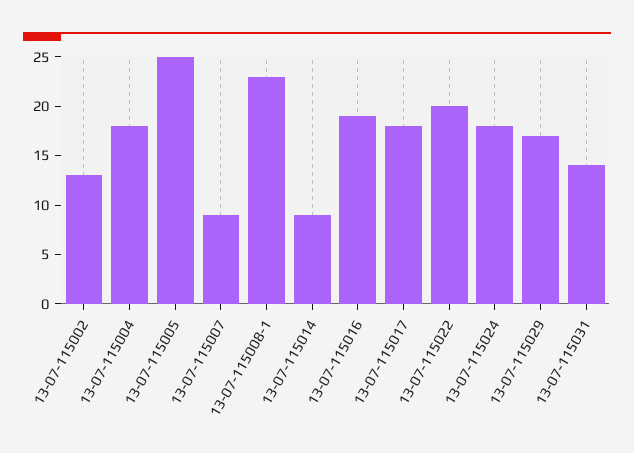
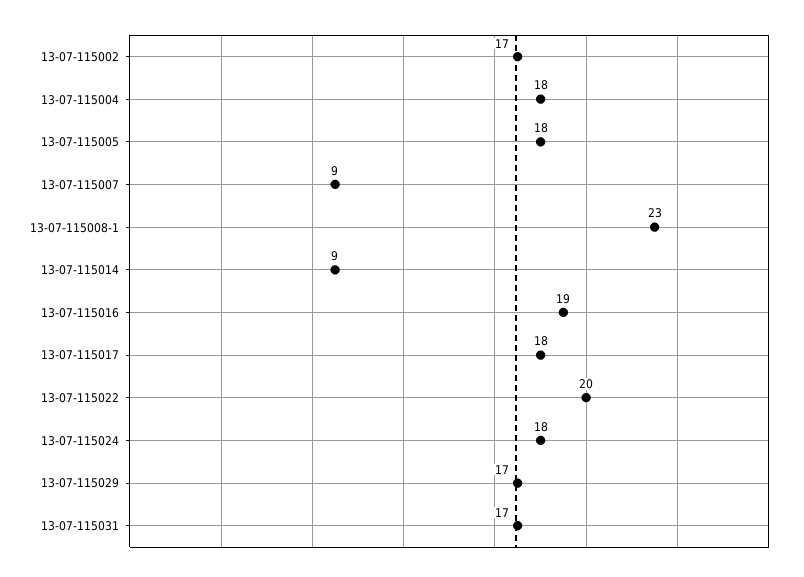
  {
-   "13-07-115002": 13,
+   "13-07-115002": 17,
    "13-07-115004": 18,
-   "13-07-115005": 25,
+   "13-07-115005": 18,
    "13-07-115007": 9,
    "13-07-115008-1": 23,
    "13-07-115014": 9,
    "13-07-115016": 19,
    "13-07-115017": 18,
    "13-07-115022": 20,
    "13-07-115024": 18,
    "13-07-115029": 17,
-   "13-07-115031": 14
+   "13-07-115031": 17
  }

